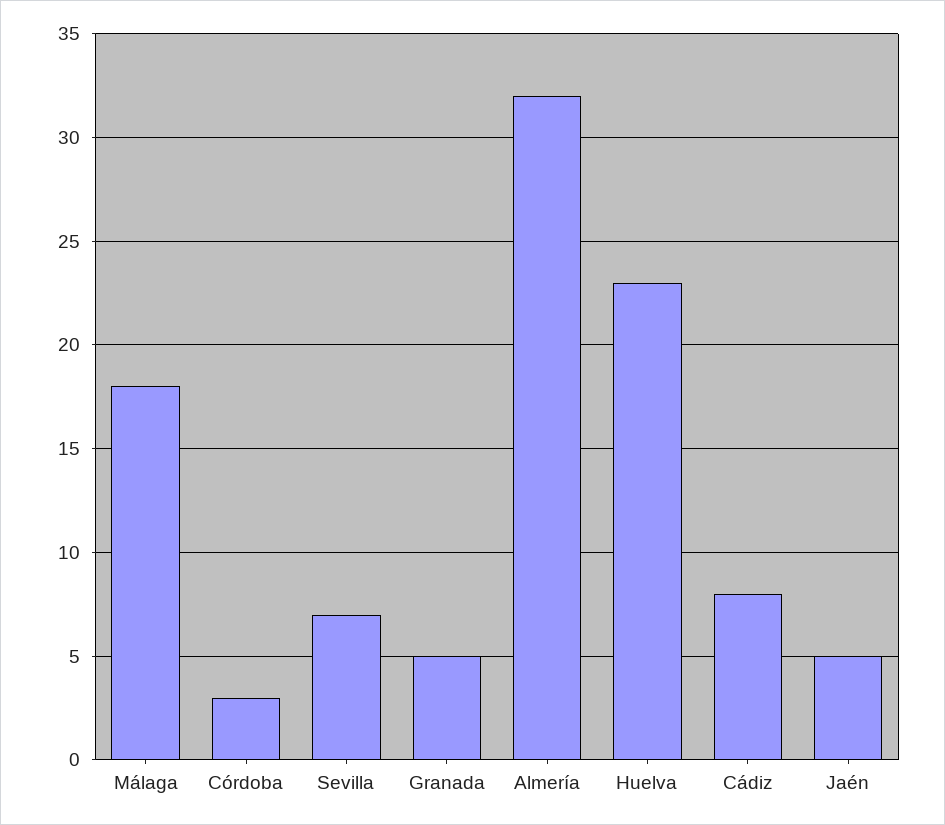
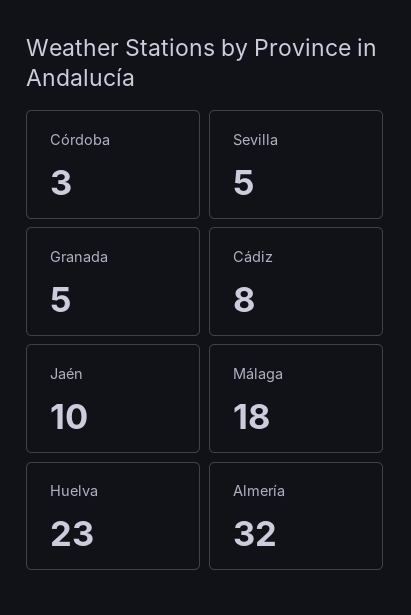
  {
    "Málaga": 18,
    "Córdoba": 3,
-   "Sevilla": 7,
+   "Sevilla": 5,
    "Granada": 5,
    "Almería": 32,
    "Huelva": 23,
    "Cádiz": 8,
-   "Jaén": 5
+   "Jaén": 10
  }

